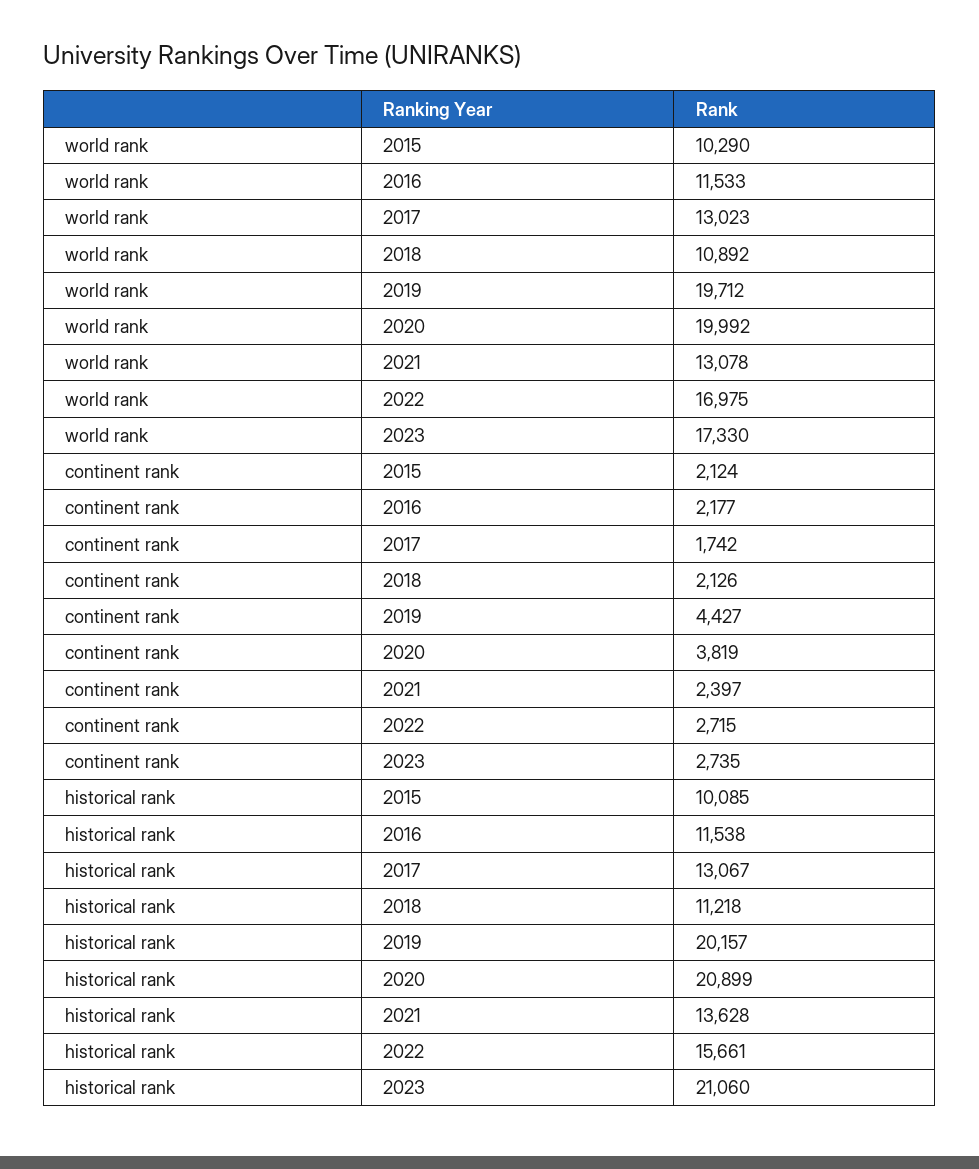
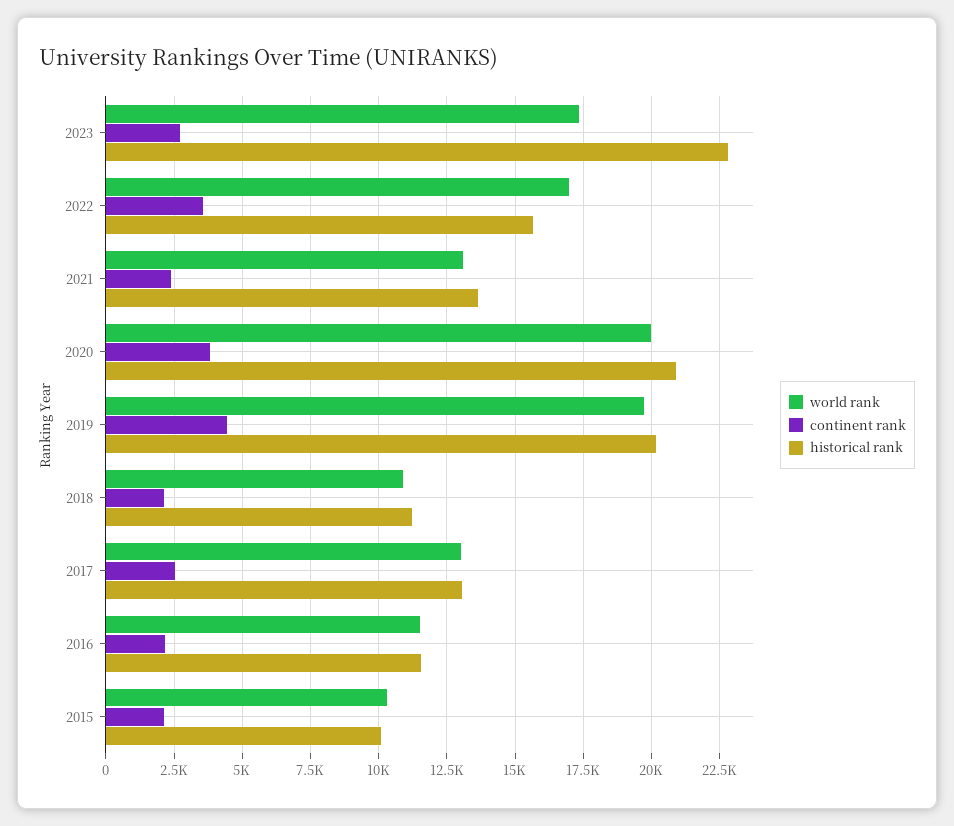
  {
    "world rank": {
      "2015": 10290,
      "2016": 11533,
      "2017": 13023,
      "2018": 10892,
      "2019": 19712,
      "2020": 19992,
      "2021": 13078,
      "2022": 16975,
      "2023": 17330
    },
    "continent rank": {
      "2015": 2124,
      "2016": 2177,
-     "2017": 1742,
+     "2017": 2500,
      "2018": 2126,
      "2019": 4427,
      "2020": 3819,
      "2021": 2397,
-     "2022": 2715,
+     "2022": 3500,
      "2023": 2735
    },
    "historical rank": {
      "2015": 10085,
      "2016": 11538,
      "2017": 13067,
      "2018": 11218,
      "2019": 20157,
      "2020": 20899,
      "2021": 13628,
      "2022": 15661,
-     "2023": 21060
+     "2023": 22750
    }
  }

